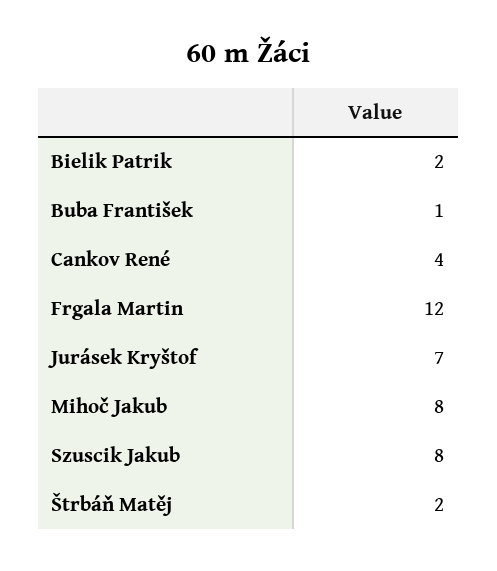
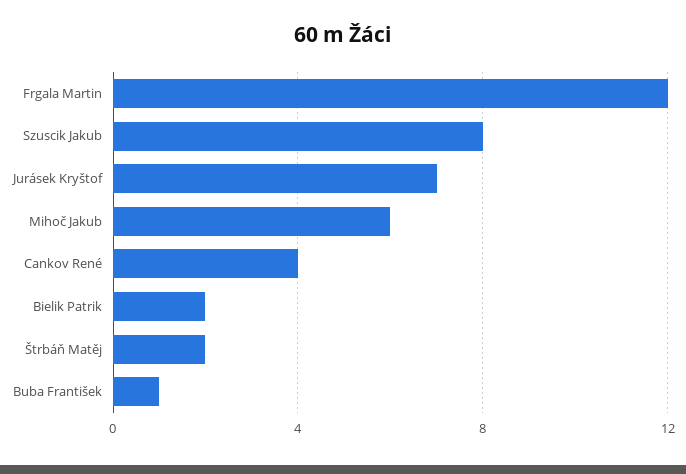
  {
    "Bielik Patrik": 2,
    "Buba František": 1,
    "Cankov René": 4,
    "Frgala Martin": 12,
    "Jurásek Kryštof": 7,
-   "Mihoč Jakub": 8,
+   "Mihoč Jakub": 6,
    "Szuscik Jakub": 8,
    "Štrbáň Matěj": 2
  }

